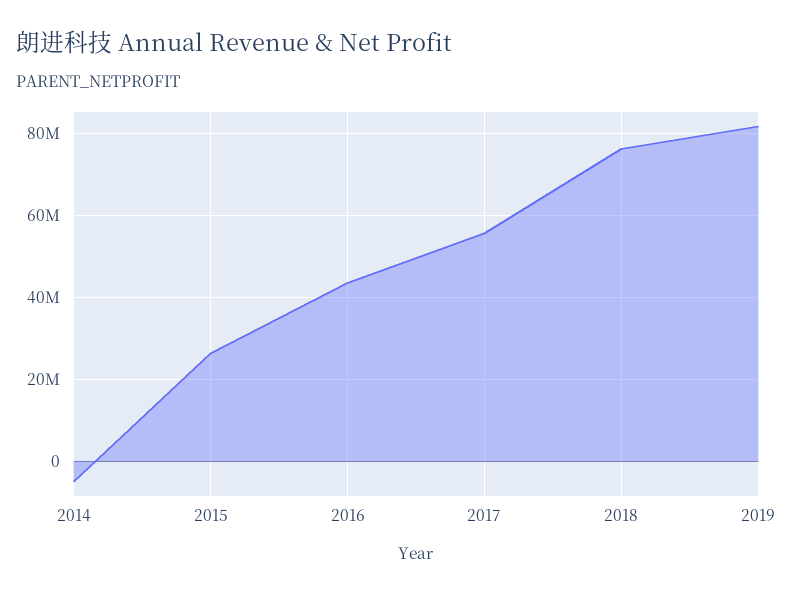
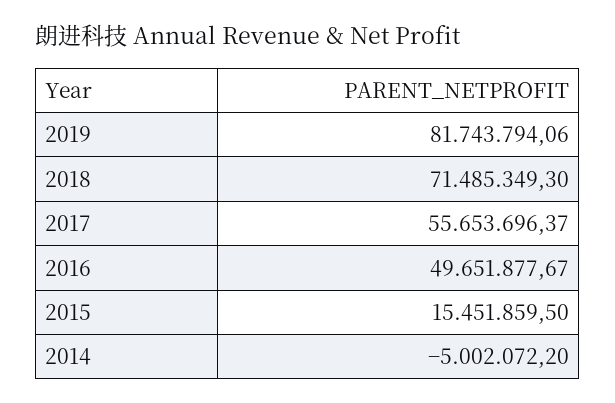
  {
    "2014": -5002072.2,
-   "2015": 26000000,
+   "2015": 15451859.5,
-   "2016": 44000000,
+   "2016": 49651877.67,
    "2017": 55653696.37,
-   "2018": 76000000,
+   "2018": 71485349.3,
    "2019": 81743794.06
  }

